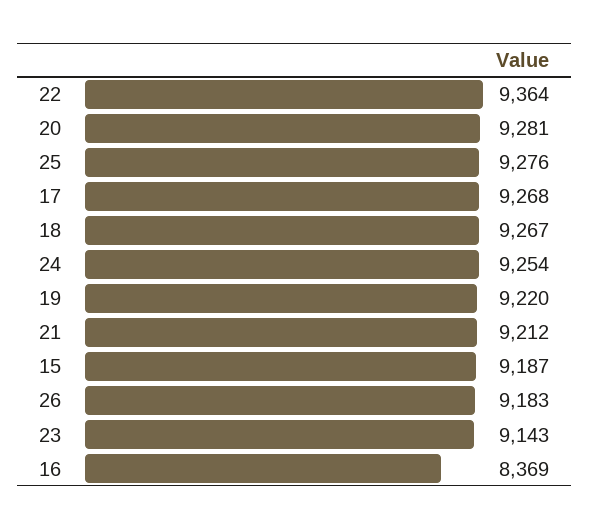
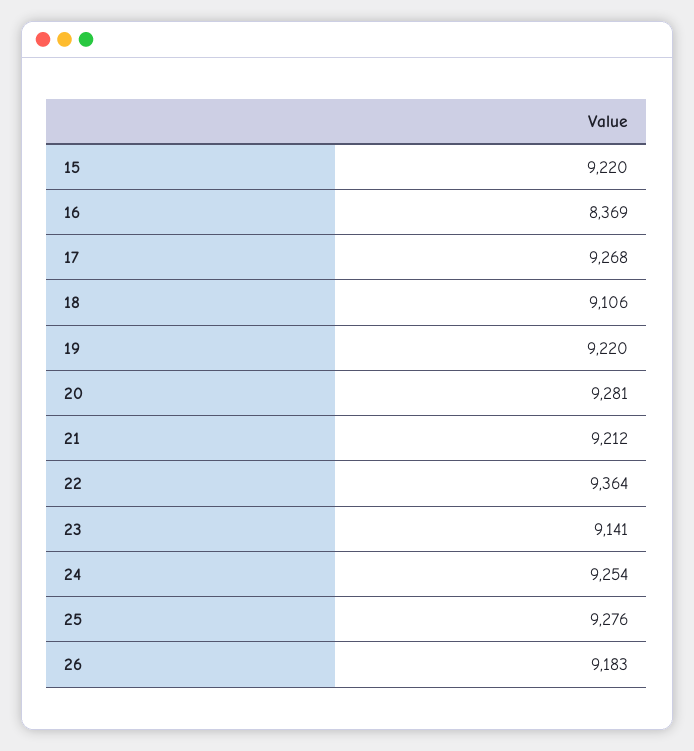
  {
    "22": 9364,
    "20": 9281,
    "25": 9276,
    "17": 9268,
-   "18": 9267,
+   "18": 9106,
    "24": 9254,
    "19": 9220,
    "21": 9212,
-   "15": 9187,
+   "15": 9220,
    "26": 9183,
-   "23": 9143,
+   "23": 9141,
    "16": 8369
  }

